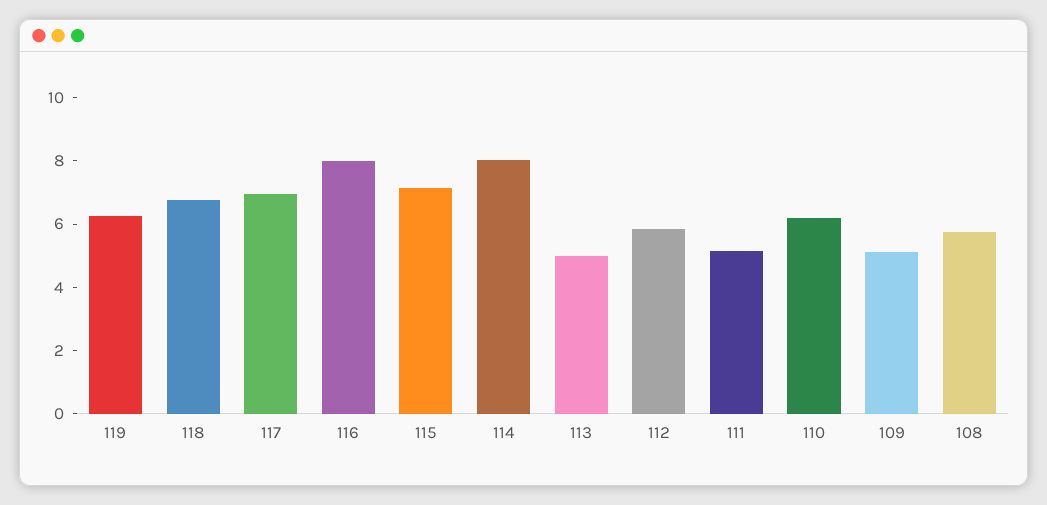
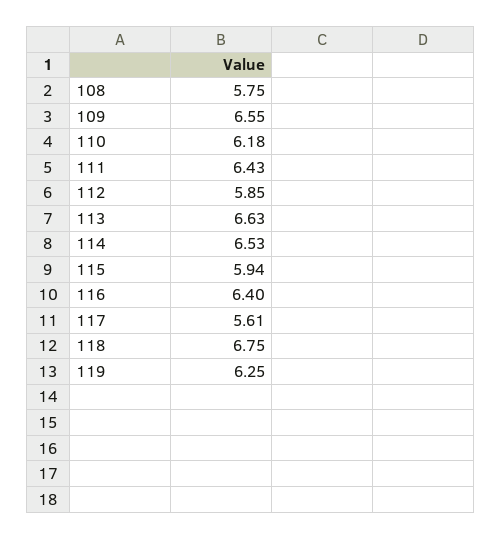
  {
    "119": 6.25,
    "118": 6.75,
-   "117": 7,
+   "117": 5.61,
-   "116": 8,
+   "116": 6.4,
-   "115": 7,
+   "115": 5.94,
-   "114": 8,
+   "114": 6.53,
-   "113": 5,
+   "113": 6.63,
    "112": 5.85,
-   "111": 5,
+   "111": 6.43,
    "110": 6.18,
-   "109": 5,
+   "109": 6.55,
    "108": 5.75
  }

